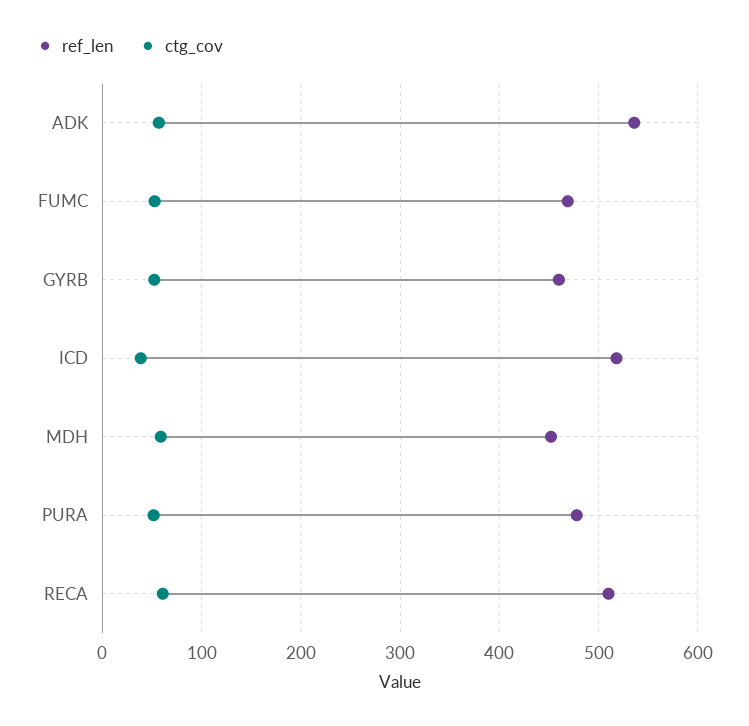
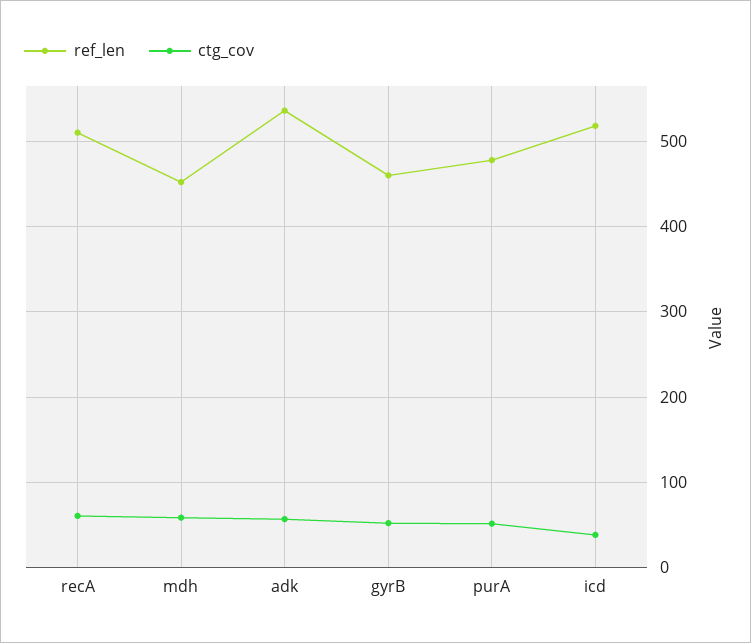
  {
    "ref_len": {
      "ADK": 540,
-     "FUMC": 470,
      "GYRB": 460,
      "ICD": 520,
      "MDH": 450,
      "PURA": 480,
      "RECA": 510
    },
    "ctg_cov": {
      "ADK": 60,
-     "FUMC": 50,
      "GYRB": 50,
      "ICD": 40,
      "MDH": 60,
      "PURA": 50,
      "RECA": 60
    }
  }

